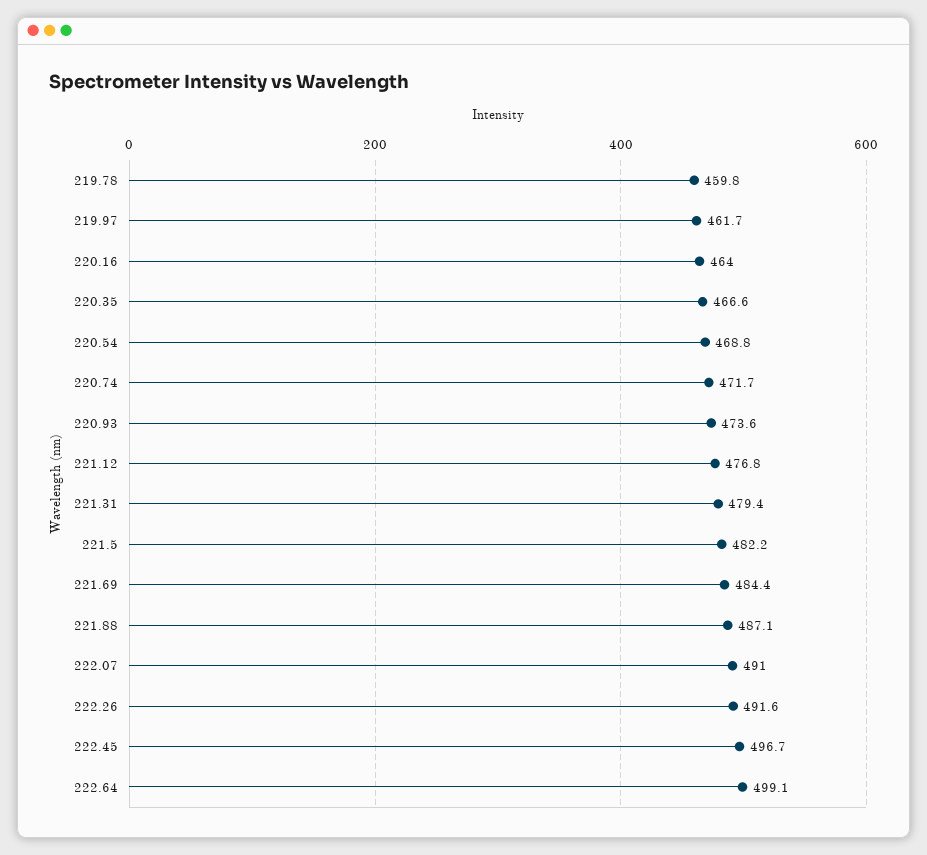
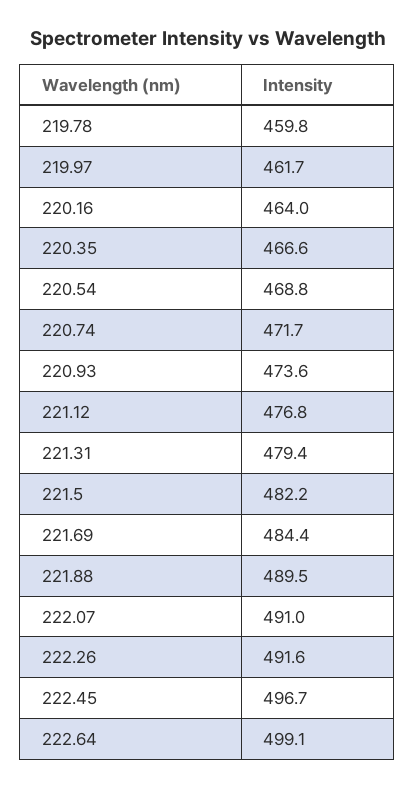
  {
    "219.78": 459.8,
    "219.97": 461.7,
    "220.16": 464,
    "220.35": 466.6,
    "220.54": 468.8,
    "220.74": 471.7,
    "220.93": 473.6,
    "221.12": 476.8,
    "221.31": 479.4,
    "221.5": 482.2,
    "221.69": 484.4,
-   "221.88": 487.1,
+   "221.88": 489.5,
    "222.07": 491,
    "222.26": 491.6,
    "222.45": 496.7,
    "222.64": 499.1
  }

